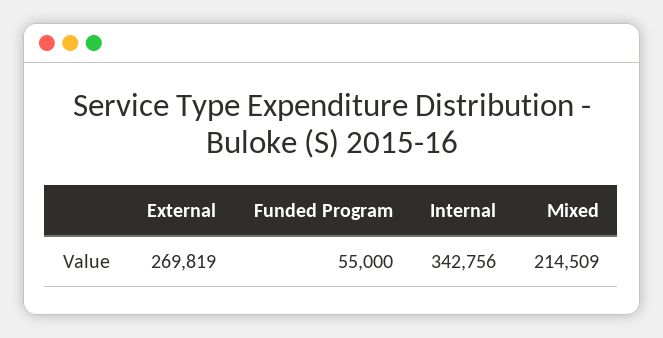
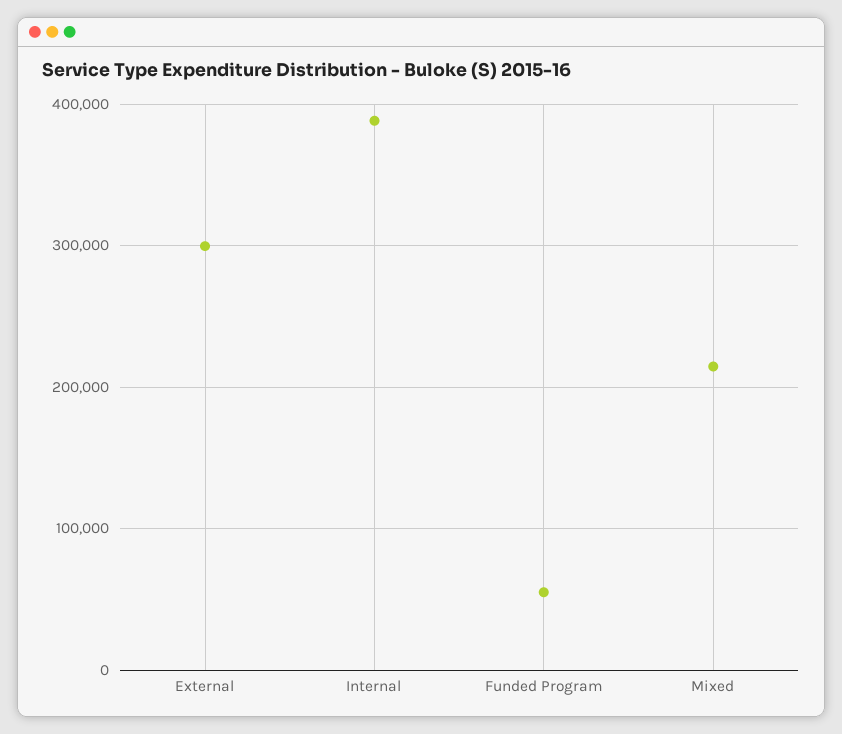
  {
-   "External": 269819,
+   "External": 300000,
    "Funded Program": 55000,
-   "Internal": 342756,
+   "Internal": 390000,
    "Mixed": 214509
  }

